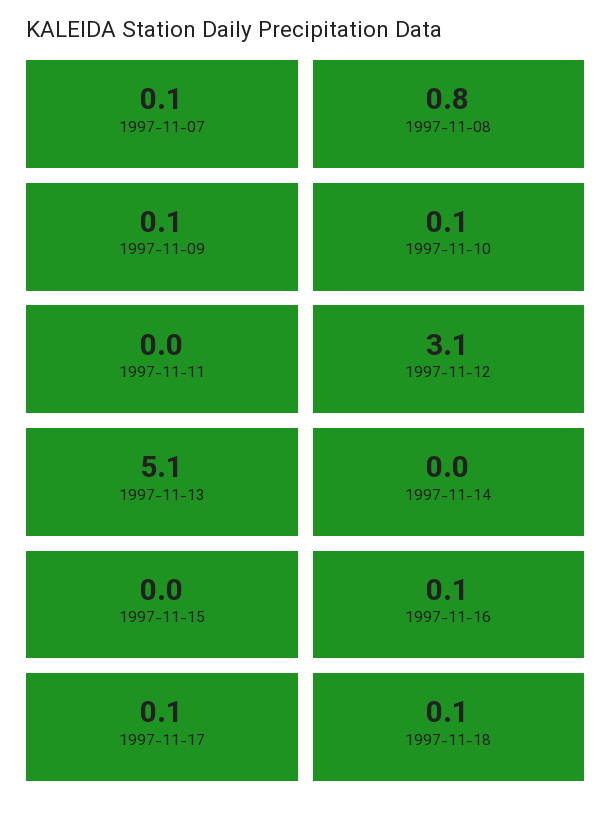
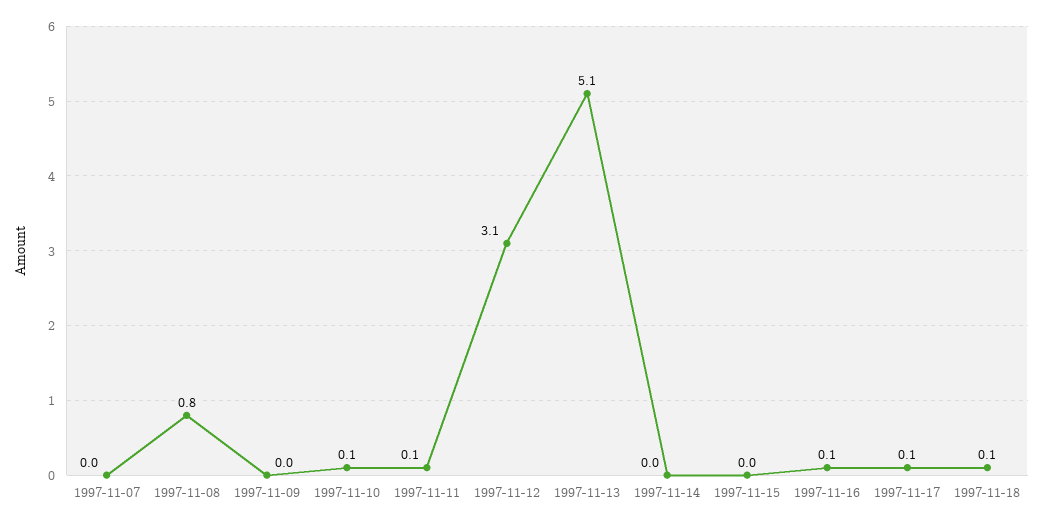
  {
-   "1997-11-07": 0.1,
+   "1997-11-07": 0,
    "1997-11-08": 0.8,
-   "1997-11-09": 0.1,
+   "1997-11-09": 0,
    "1997-11-10": 0.1,
-   "1997-11-11": 0,
+   "1997-11-11": 0.1,
    "1997-11-12": 3.1,
    "1997-11-13": 5.1,
    "1997-11-14": 0,
    "1997-11-15": 0,
    "1997-11-16": 0.1,
    "1997-11-17": 0.1,
    "1997-11-18": 0.1
  }

